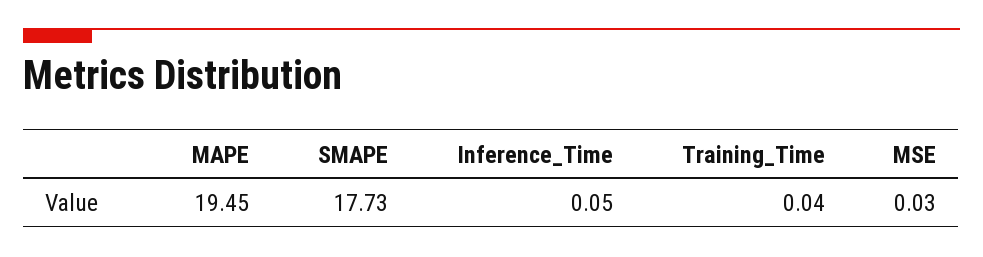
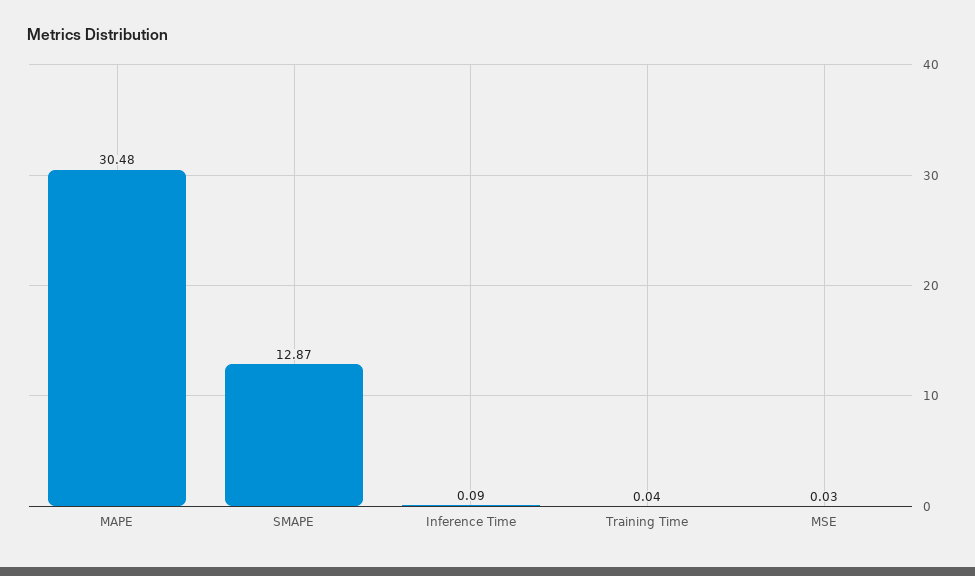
  {
-   "MAPE": 19.45,
+   "MAPE": 30.48,
-   "SMAPE": 17.73,
+   "SMAPE": 12.87,
-   "Inference_Time": 0.05,
+   "Inference_Time": 0.09,
    "Training_Time": 0.04,
    "MSE": 0.03
  }

